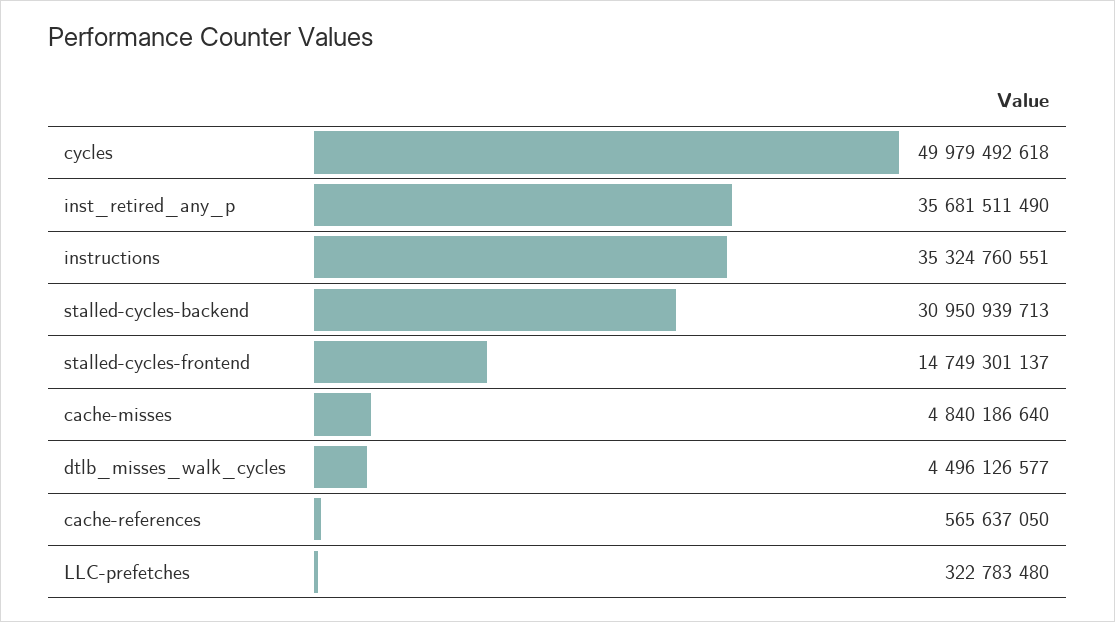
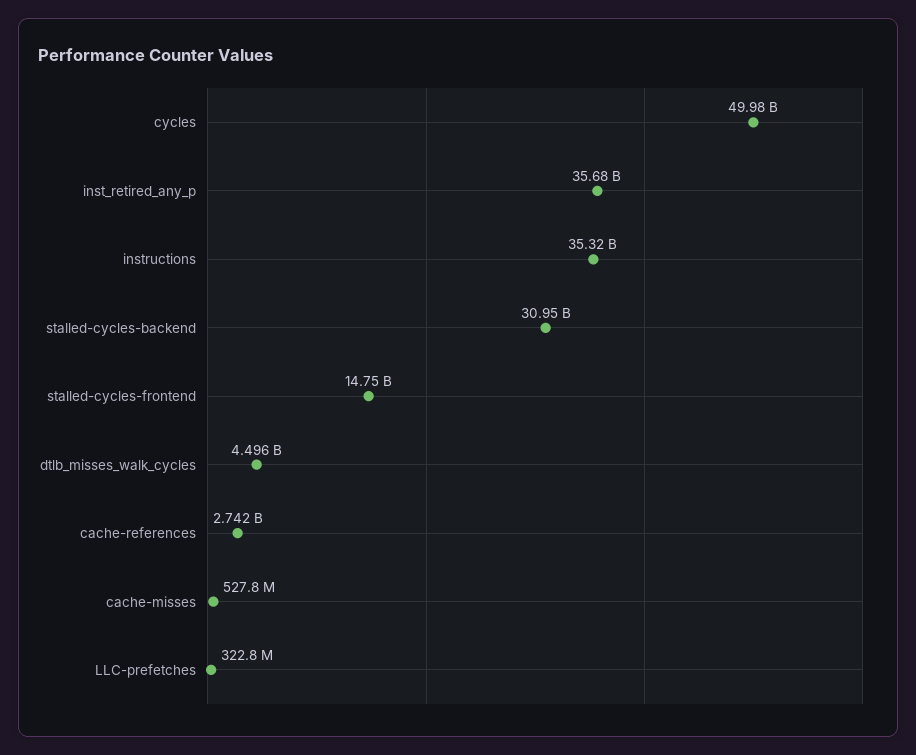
  {
    "cycles": 49979492618,
    "inst_retired_any_p": 35681511490,
    "instructions": 35324760551,
    "stalled-cycles-backend": 30950939713,
    "stalled-cycles-frontend": 14749301137,
-   "cache-misses": 4840186640,
+   "cache-misses": 527800000,
    "dtlb_misses_walk_cycles": 4496126577,
-   "cache-references": 565637050,
+   "cache-references": 2742000000,
    "LLC-prefetches": 322783480
  }

